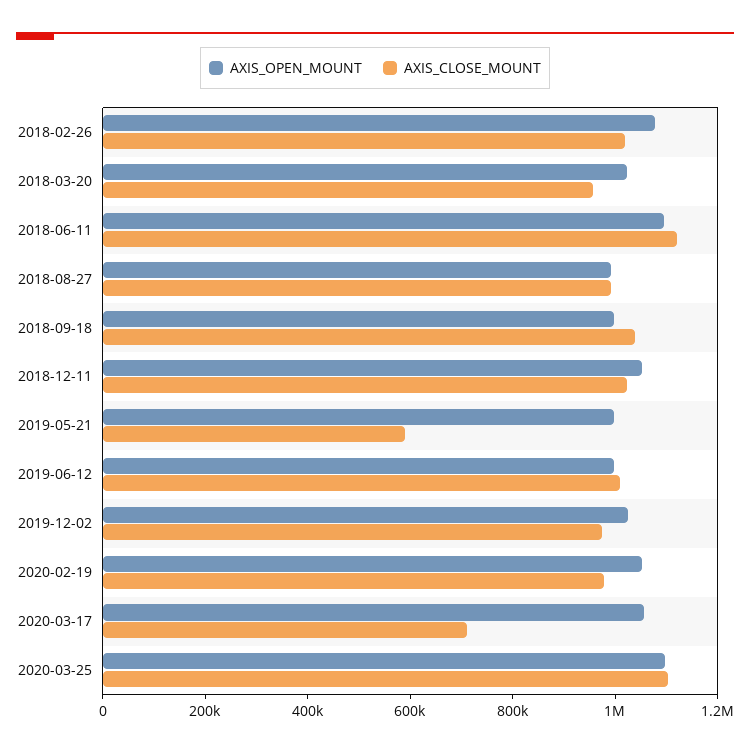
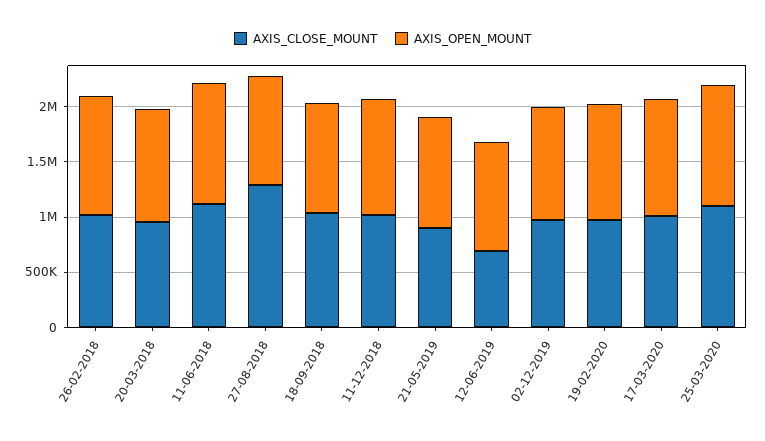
  {
    "AXIS_OPEN_MOUNT": {
      "2018-02-26": 1100000,
      "2018-03-20": 1000000,
      "2018-06-11": 1100000,
      "2018-08-27": 1000000,
      "2018-09-18": 1000000,
      "2018-12-11": 1050000,
      "2019-05-21": 1000000,
      "2019-06-12": 1000000,
      "2019-12-02": 1000000,
      "2020-02-19": 1050000,
      "2020-03-17": 1050000,
      "2020-03-25": 1100000
    },
    "AXIS_CLOSE_MOUNT": {
      "2018-02-26": 1000000,
      "2018-03-20": 950000,
      "2018-06-11": 1100000,
-     "2018-08-27": 1000000,
+     "2018-08-27": 1300000,
      "2018-09-18": 1050000,
      "2018-12-11": 1000000,
-     "2019-05-21": 600000,
+     "2019-05-21": 900000,
-     "2019-06-12": 1000000,
+     "2019-06-12": 700000,
      "2019-12-02": 950000,
      "2020-02-19": 1000000,
-     "2020-03-17": 700000,
+     "2020-03-17": 1000000,
      "2020-03-25": 1100000
    }
  }

